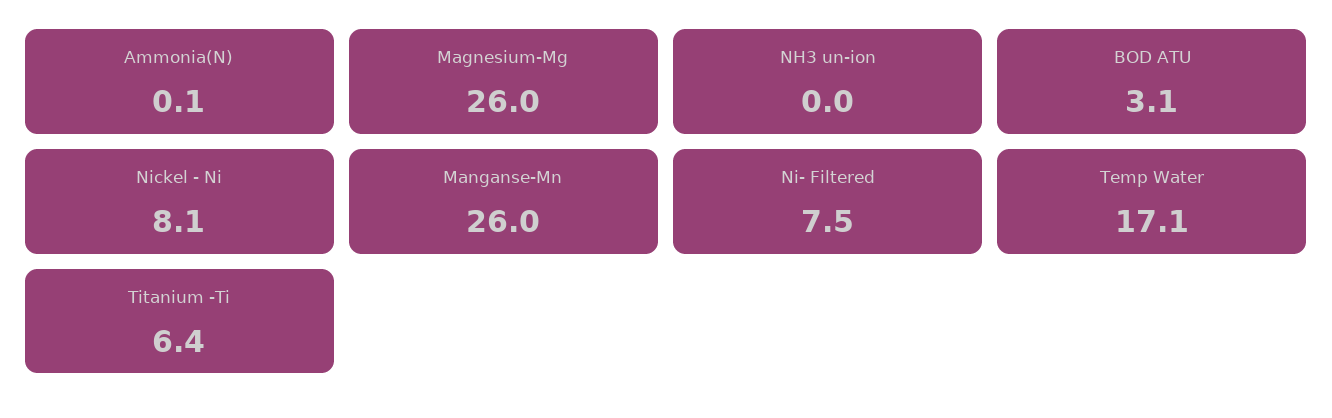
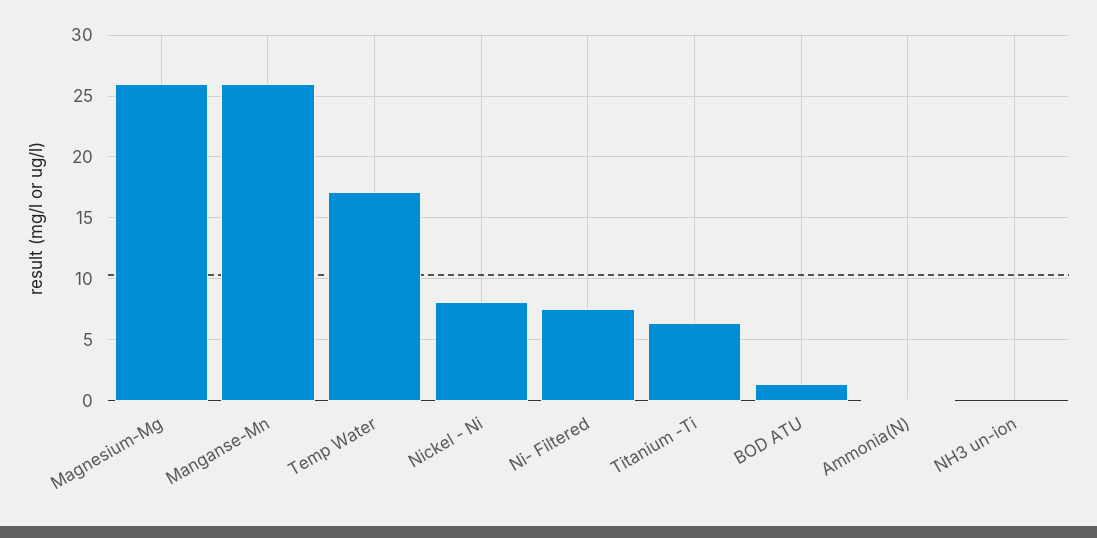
  {
    "Ammonia(N)": 0.1,
    "Magnesium-Mg": 26,
    "NH3 un-ion": 0,
-   "BOD ATU": 3.1,
+   "BOD ATU": 1.5,
    "Nickel - Ni": 8.1,
    "Manganse-Mn": 26,
    "Ni- Filtered": 7.5,
    "Temp Water": 17.1,
    "Titanium -Ti": 6.4
  }

